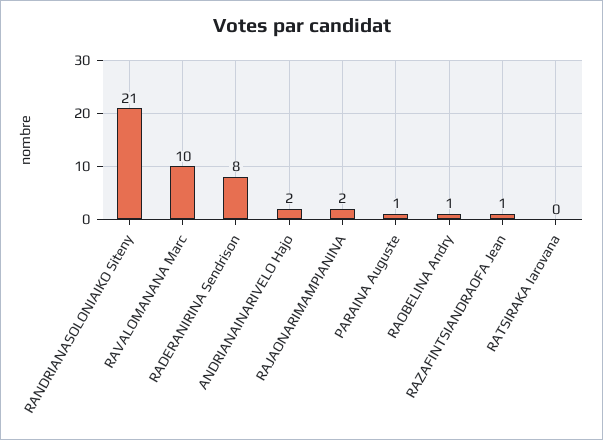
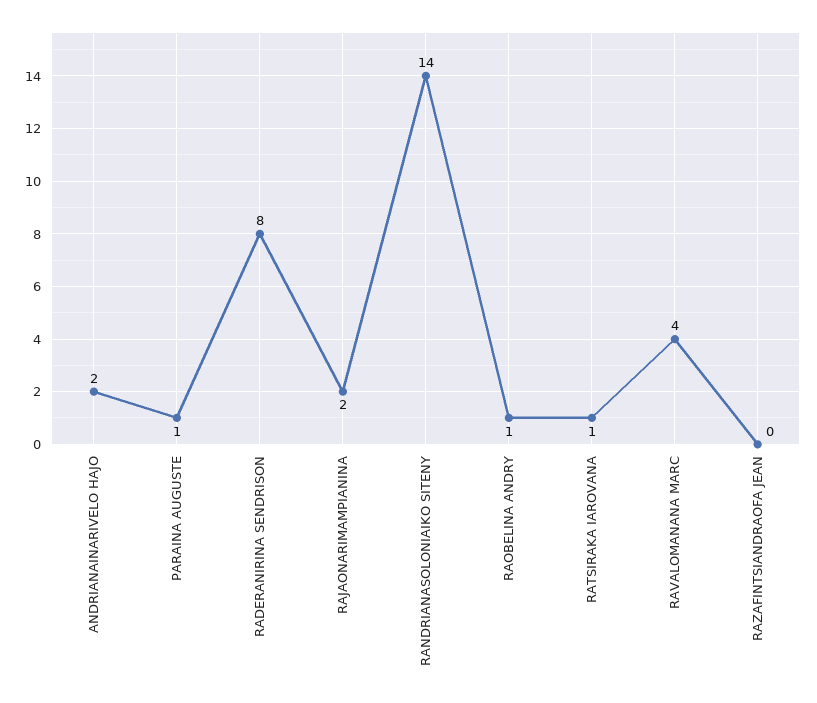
  {
-   "RANDRIANASOLONIAIKO Siteny": 21,
+   "RANDRIANASOLONIAIKO Siteny": 14,
-   "RAVALOMANANA Marc": 10,
+   "RAVALOMANANA Marc": 4,
    "RADERANIRINA Sendrison": 8,
    "ANDRIANAINARIVELO Hajo": 2,
    "RAJAONARIMAMPIANINA": 2,
    "PARAINA Auguste": 1,
    "RAOBELINA Andry": 1,
-   "RAZAFINTSIANDRAOFA Jean": 1,
+   "RAZAFINTSIANDRAOFA Jean": 0,
-   "RATSIRAKA Iarovana": 0
+   "RATSIRAKA Iarovana": 1
  }

